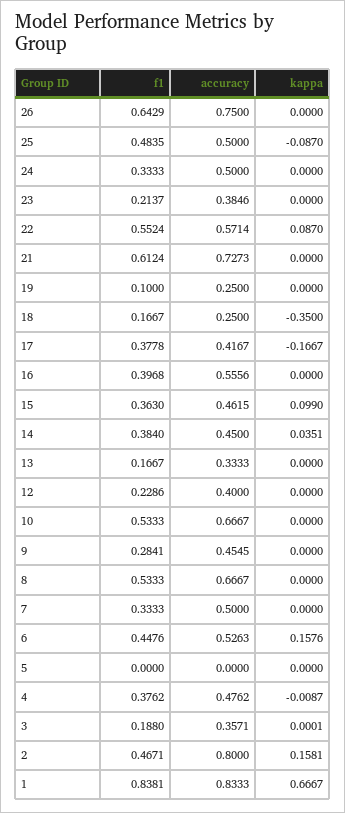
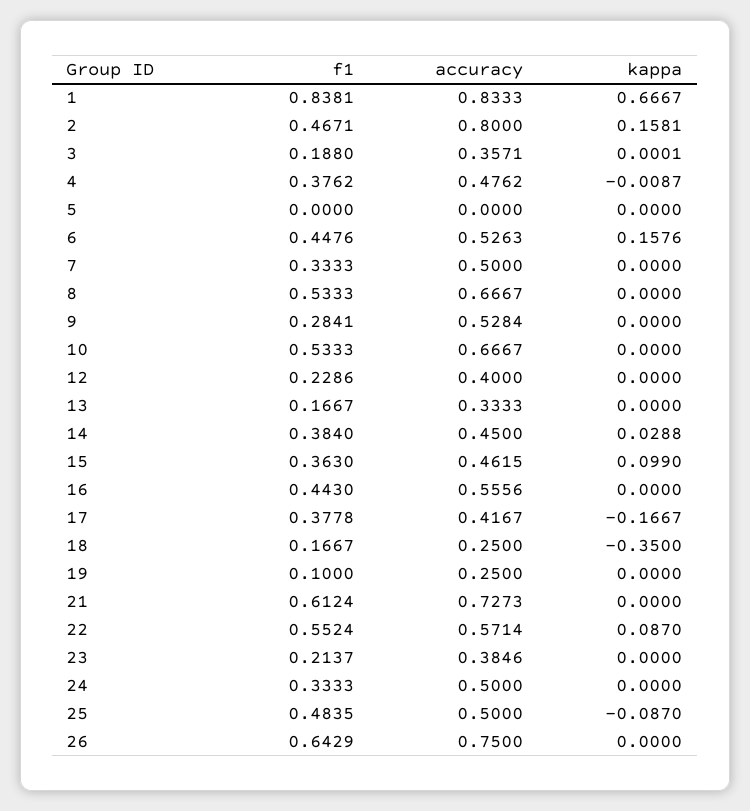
  {
    "f1": {
      "26": 0.6429,
      "25": 0.4835,
      "24": 0.3333,
      "23": 0.2137,
      "22": 0.5524,
      "21": 0.6124,
      "19": 0.1,
      "18": 0.1667,
      "17": 0.3778,
-     "16": 0.3968,
+     "16": 0.443,
      "15": 0.363,
      "14": 0.384,
      "13": 0.1667,
      "12": 0.2286,
      "10": 0.5333,
      "9": 0.2841,
      "8": 0.5333,
      "7": 0.3333,
      "6": 0.4476,
      "5": 0,
      "4": 0.3762,
      "3": 0.188,
      "2": 0.4671,
      "1": 0.8381
    },
    "accuracy": {
      "26": 0.75,
      "25": 0.5,
      "24": 0.5,
      "23": 0.3846,
      "22": 0.5714,
      "21": 0.7273,
      "19": 0.25,
      "18": 0.25,
      "17": 0.4167,
      "16": 0.5556,
      "15": 0.4615,
      "14": 0.45,
      "13": 0.3333,
      "12": 0.4,
      "10": 0.6667,
-     "9": 0.4545,
+     "9": 0.5284,
      "8": 0.6667,
      "7": 0.5,
      "6": 0.5263,
      "5": 0,
      "4": 0.4762,
      "3": 0.3571,
      "2": 0.8,
      "1": 0.8333
    },
    "kappa": {
      "26": 0,
      "25": -0.087,
      "24": 0,
      "23": 0,
      "22": 0.087,
      "21": 0,
      "19": 0,
      "18": -0.35,
      "17": -0.1667,
      "16": 0,
      "15": 0.099,
-     "14": 0.0351,
+     "14": 0.0288,
      "13": 0,
      "12": 0,
      "10": 0,
      "9": 0,
      "8": 0,
      "7": 0,
      "6": 0.1576,
      "5": 0,
      "4": -0.0087,
      "3": 0.0001,
      "2": 0.1581,
      "1": 0.6667
    }
  }

